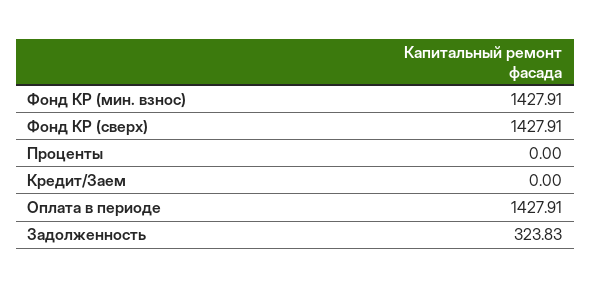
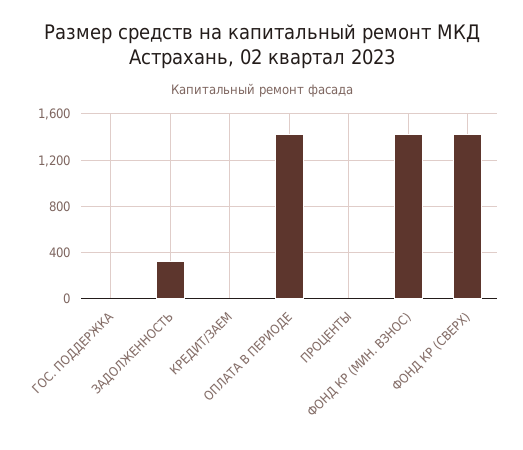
  {
    "Фонд КР (мин. взнос)": 1427.91,
    "Фонд КР (сверх)": 1427.91,
    "Проценты": 0,
    "Кредит/Заем": 0,
    "Оплата в периоде": 1427.91,
-   "Задолженность": 323.83
+   "Задолженность": 323.83,
+   "ГОС. ПОДДЕРЖКА": 0
  }

